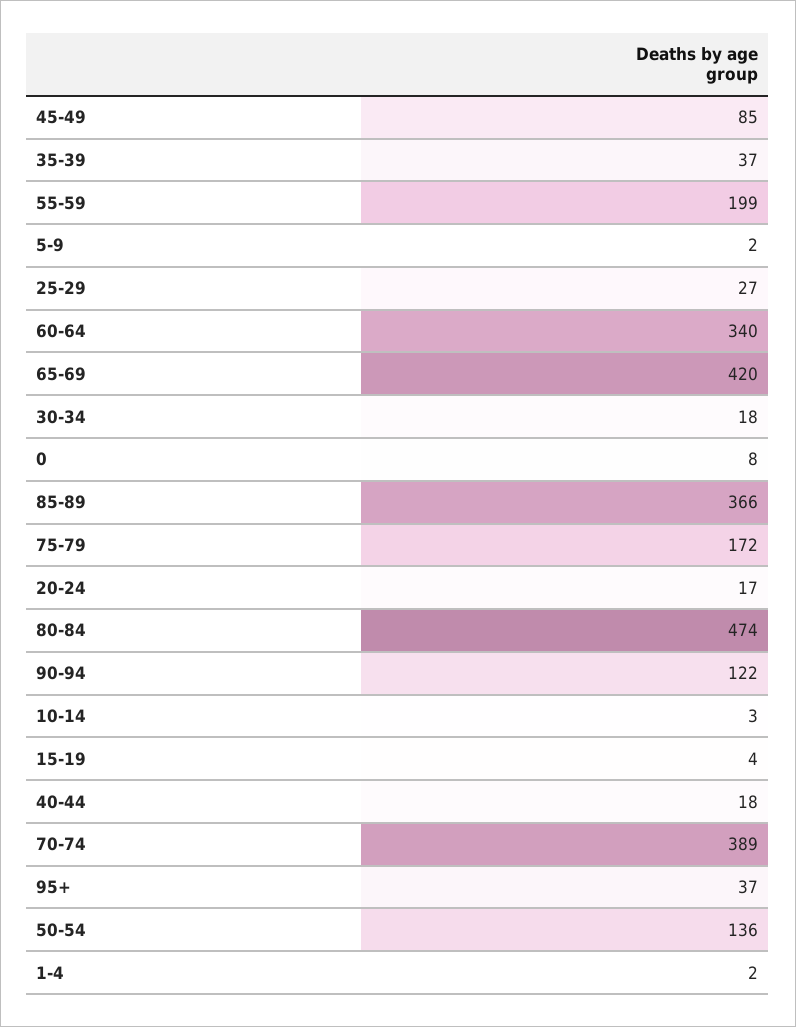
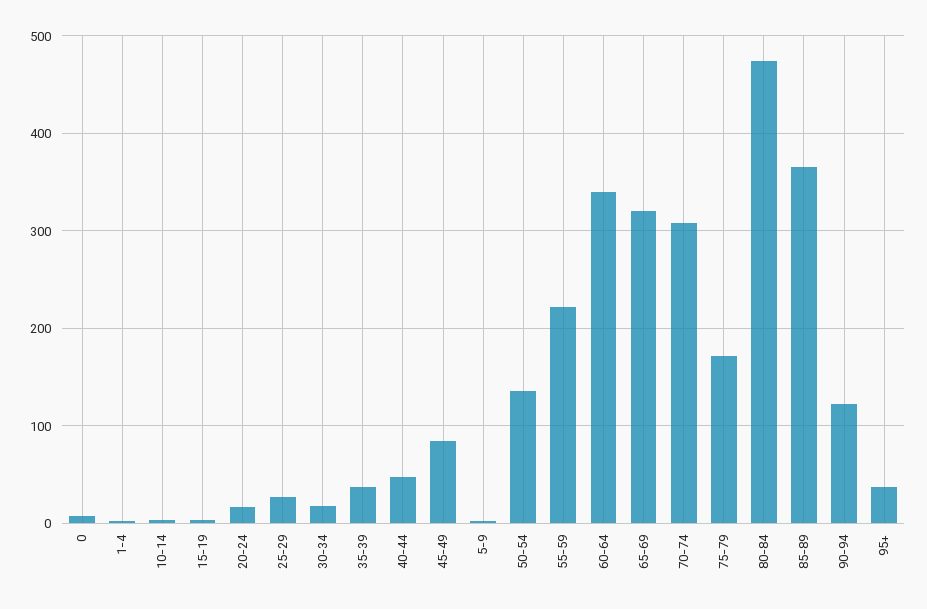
  {
    "45-49": 85,
    "35-39": 37,
-   "55-59": 199,
+   "55-59": 220,
    "5-9": 2,
    "25-29": 27,
    "60-64": 340,
-   "65-69": 420,
+   "65-69": 320,
    "30-34": 18,
    "0": 8,
    "85-89": 366,
    "75-79": 172,
    "20-24": 17,
    "80-84": 474,
    "90-94": 122,
    "10-14": 3,
    "15-19": 4,
-   "40-44": 18,
+   "40-44": 50,
-   "70-74": 389,
+   "70-74": 310,
    "95+": 37,
    "50-54": 136,
    "1-4": 2
  }

